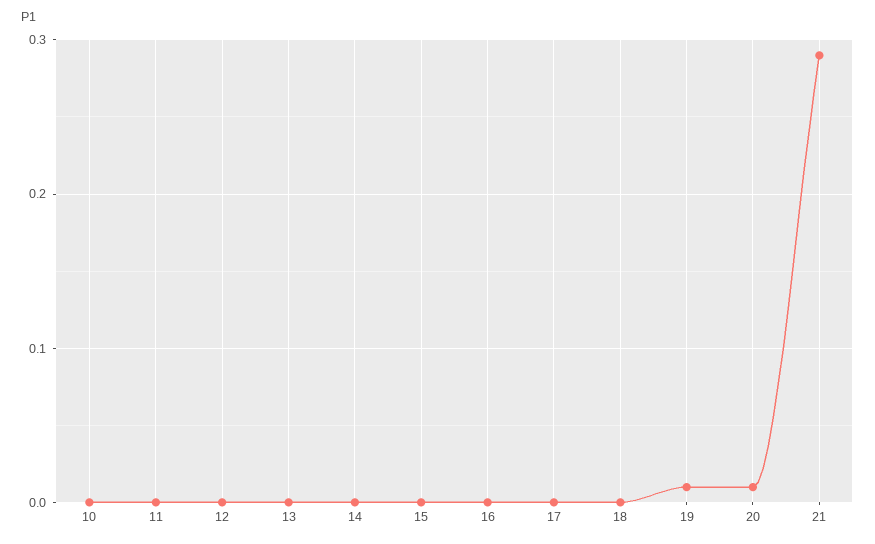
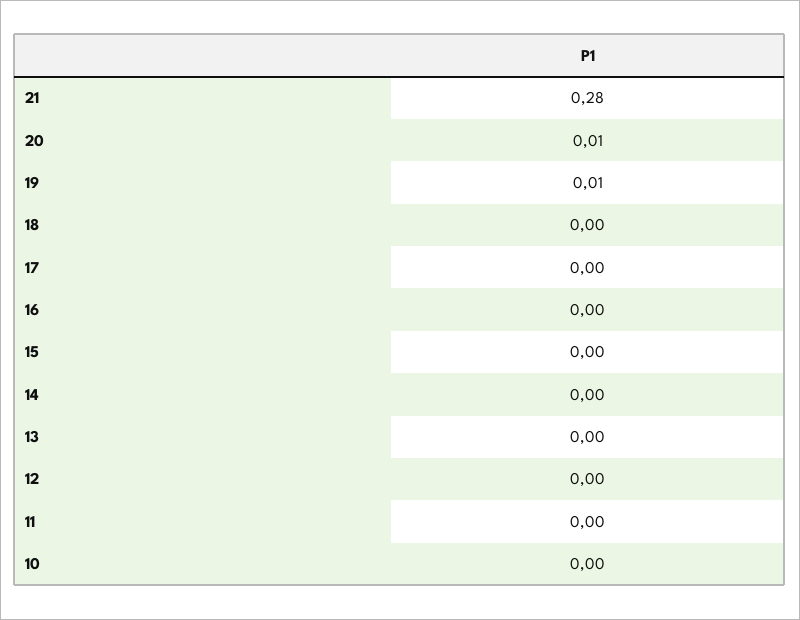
  {
    "10": 0,
    "11": 0,
    "12": 0,
    "13": 0,
    "14": 0,
    "15": 0,
    "16": 0,
    "17": 0,
    "18": 0,
    "19": 0.01,
    "20": 0.01,
-   "21": 0.29
+   "21": 0.28
  }

